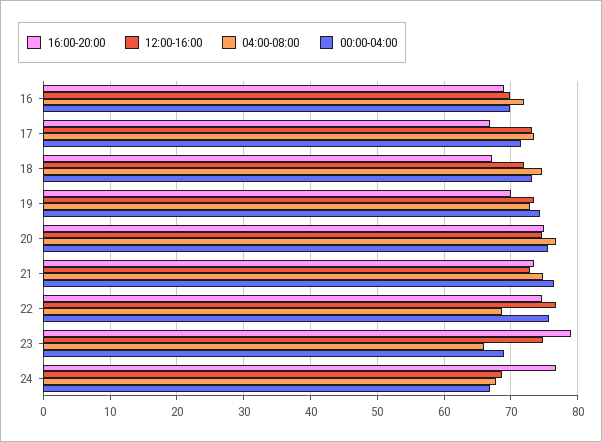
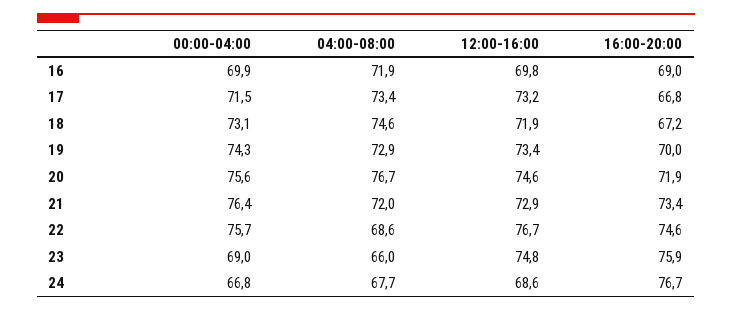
  {
    "16:00-20:00": {
      "16": 69,
      "17": 66.8,
      "18": 67.2,
      "19": 70,
-     "20": 75,
+     "20": 71.9,
      "21": 73.4,
      "22": 74.6,
-     "23": 79,
+     "23": 75.9,
      "24": 76.7
    },
    "12:00-16:00": {
      "16": 69.8,
      "17": 73.2,
      "18": 71.9,
      "19": 73.4,
      "20": 74.6,
      "21": 72.9,
      "22": 76.7,
      "23": 74.8,
      "24": 68.6
    },
    "04:00-08:00": {
      "16": 71.9,
      "17": 73.4,
      "18": 74.6,
      "19": 72.9,
      "20": 76.7,
-     "21": 75,
+     "21": 72,
      "22": 68.6,
      "23": 66,
      "24": 67.7
    },
    "00:00-04:00": {
      "16": 69.9,
      "17": 71.5,
      "18": 73.1,
      "19": 74.3,
      "20": 75.6,
      "21": 76.4,
      "22": 75.7,
      "23": 69,
      "24": 66.8
    }
  }

